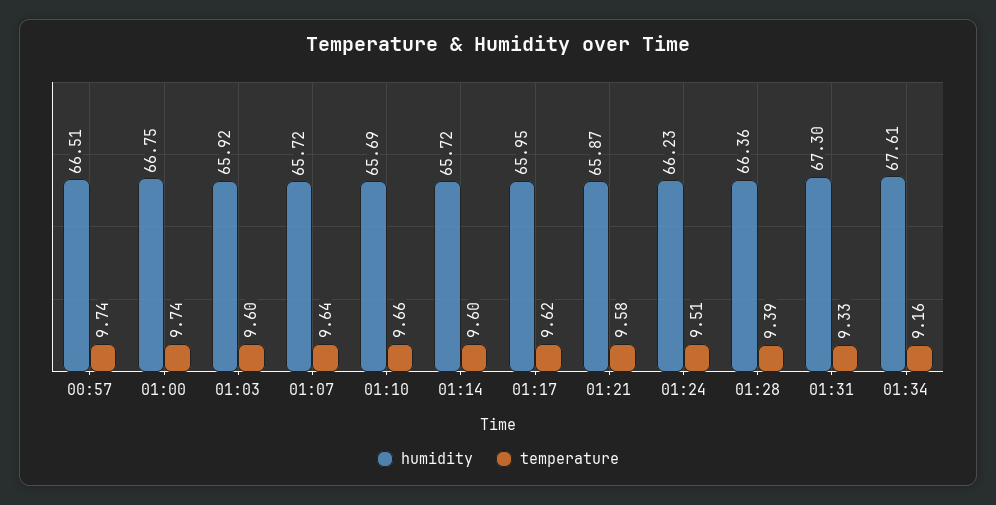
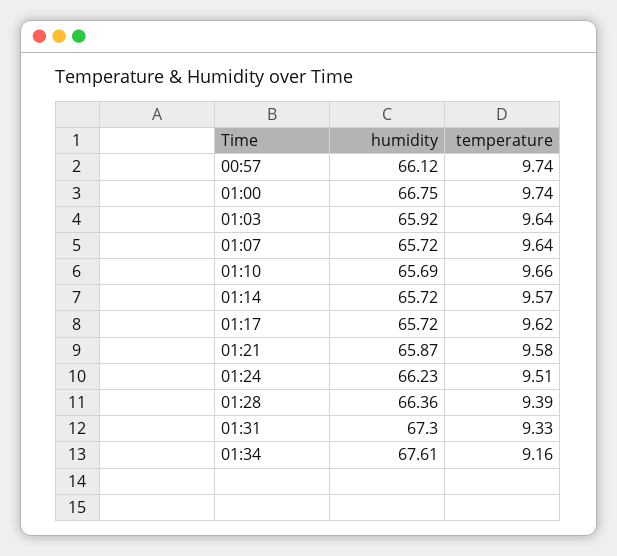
  {
    "humidity": {
-     "00:57": 66.51,
+     "00:57": 66.12,
      "01:00": 66.75,
      "01:03": 65.92,
      "01:07": 65.72,
      "01:10": 65.69,
      "01:14": 65.72,
-     "01:17": 65.95,
+     "01:17": 65.72,
      "01:21": 65.87,
      "01:24": 66.23,
      "01:28": 66.36,
      "01:31": 67.3,
      "01:34": 67.61
    },
    "temperature": {
      "00:57": 9.74,
      "01:00": 9.74,
-     "01:03": 9.6,
+     "01:03": 9.64,
      "01:07": 9.64,
      "01:10": 9.66,
-     "01:14": 9.6,
+     "01:14": 9.57,
      "01:17": 9.62,
      "01:21": 9.58,
      "01:24": 9.51,
      "01:28": 9.39,
      "01:31": 9.33,
      "01:34": 9.16
    }
  }

